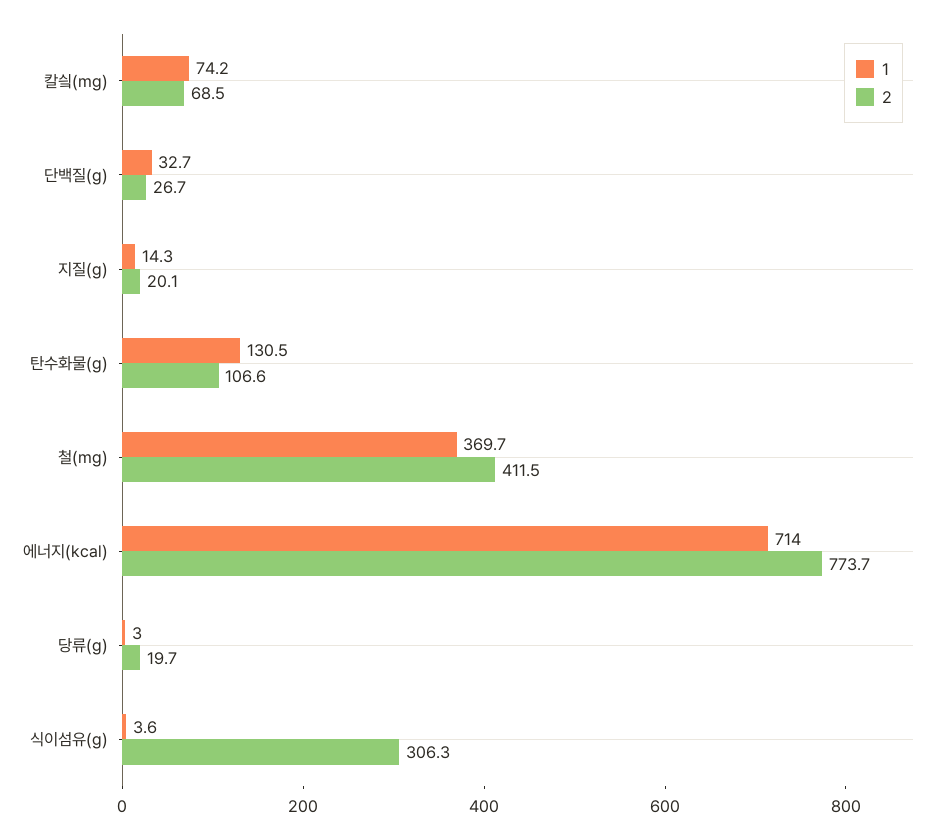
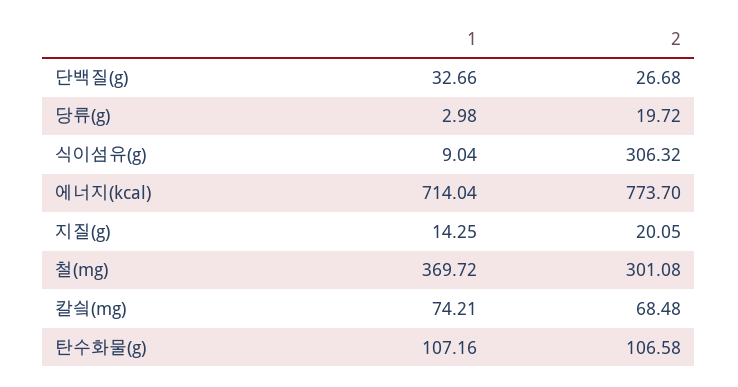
  {
    "1": {
      "칼싘(mg)": 74.21,
      "단백질(g)": 32.66,
      "지질(g)": 14.25,
-     "탄수화물(g)": 130.5,
+     "탄수화물(g)": 107.16,
      "철(mg)": 369.72,
      "에너지(kcal)": 714.04,
      "당류(g)": 2.98,
-     "식이섬유(g)": 3.6
+     "식이섬유(g)": 9.04
    },
    "2": {
      "칼싘(mg)": 68.48,
      "단백질(g)": 26.68,
      "지질(g)": 20.05,
      "탄수화물(g)": 106.58,
-     "철(mg)": 411.5,
+     "철(mg)": 301.08,
      "에너지(kcal)": 773.7,
      "당류(g)": 19.72,
      "식이섬유(g)": 306.32
    }
  }

